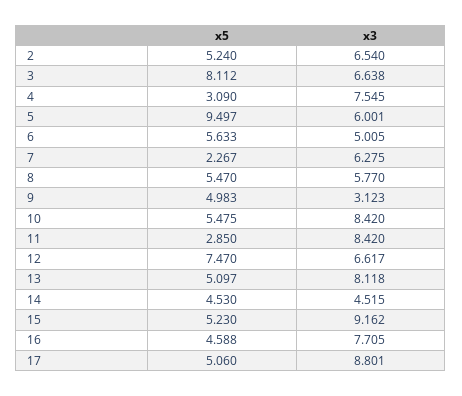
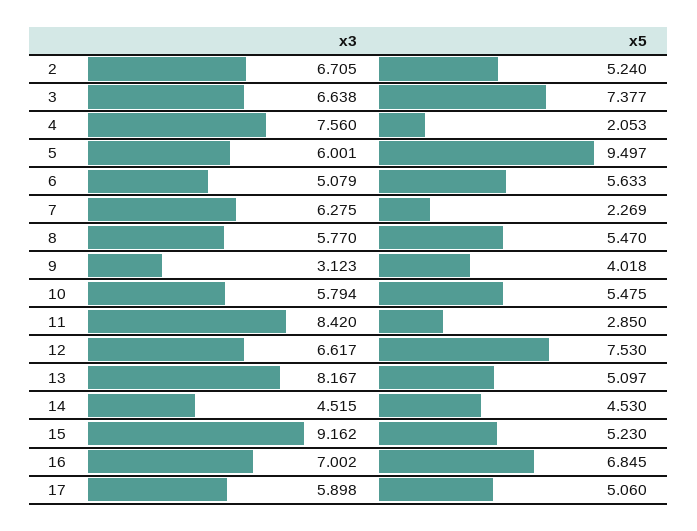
  {
    "x5": {
      "2": 5.24,
-     "3": 8.112,
+     "3": 7.377,
-     "4": 3.09,
+     "4": 2.053,
      "5": 9.497,
      "6": 5.633,
-     "7": 2.267,
+     "7": 2.269,
      "8": 5.47,
-     "9": 4.983,
+     "9": 4.018,
      "10": 5.475,
      "11": 2.85,
-     "12": 7.47,
+     "12": 7.53,
      "13": 5.097,
      "14": 4.53,
      "15": 5.23,
-     "16": 4.588,
+     "16": 6.845,
      "17": 5.06
    },
    "x3": {
-     "2": 6.54,
+     "2": 6.705,
      "3": 6.638,
-     "4": 7.545,
+     "4": 7.56,
      "5": 6.001,
-     "6": 5.005,
+     "6": 5.079,
      "7": 6.275,
      "8": 5.77,
      "9": 3.123,
-     "10": 8.42,
+     "10": 5.794,
      "11": 8.42,
      "12": 6.617,
-     "13": 8.118,
+     "13": 8.167,
      "14": 4.515,
      "15": 9.162,
-     "16": 7.705,
+     "16": 7.002,
-     "17": 8.801
+     "17": 5.898
    }
  }

